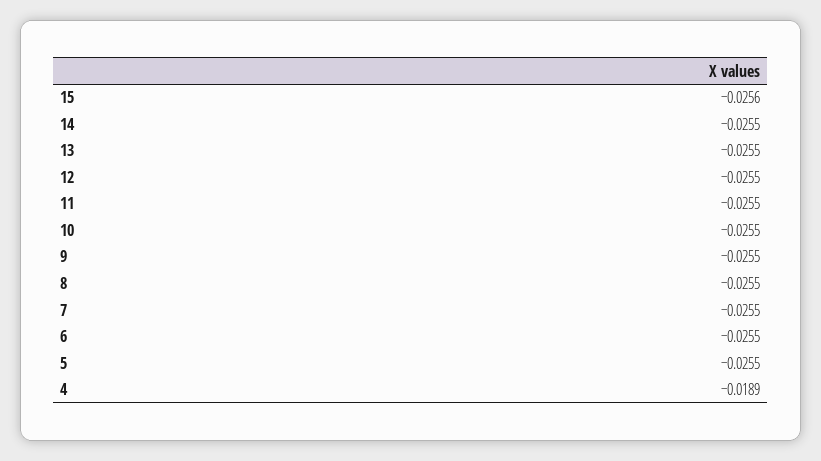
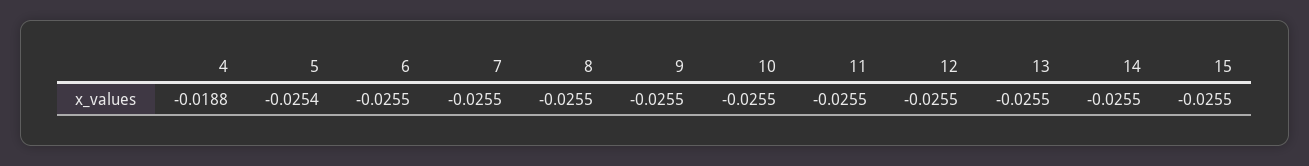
  {
-   "15": -0.0256,
+   "15": -0.0255,
    "14": -0.0255,
    "13": -0.0255,
    "12": -0.0255,
    "11": -0.0255,
    "10": -0.0255,
    "9": -0.0255,
    "8": -0.0255,
    "7": -0.0255,
    "6": -0.0255,
-   "5": -0.0255,
+   "5": -0.0254,
-   "4": -0.0189
+   "4": -0.0188
  }

